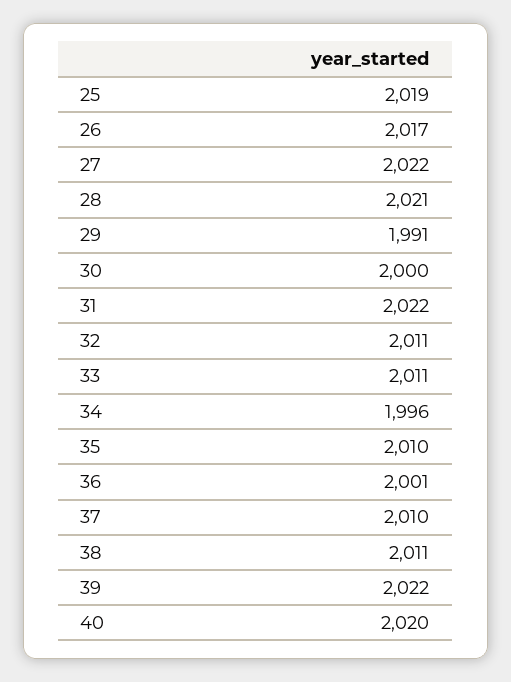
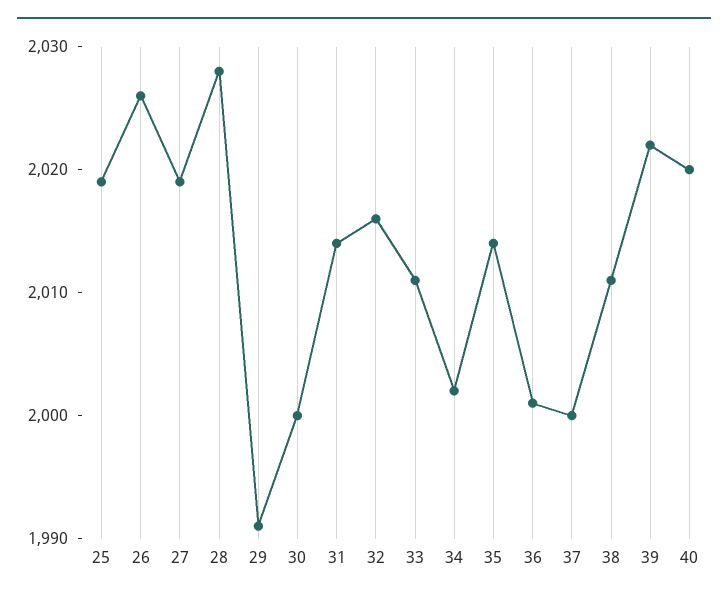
  {
    "25": 2019,
-   "26": 2017,
+   "26": 2026,
-   "27": 2022,
+   "27": 2019,
-   "28": 2021,
+   "28": 2028,
    "29": 1991,
    "30": 2000,
-   "31": 2022,
+   "31": 2014,
-   "32": 2011,
+   "32": 2016,
    "33": 2011,
-   "34": 1996,
+   "34": 2002,
-   "35": 2010,
+   "35": 2014,
    "36": 2001,
-   "37": 2010,
+   "37": 2000,
    "38": 2011,
    "39": 2022,
    "40": 2020
  }

